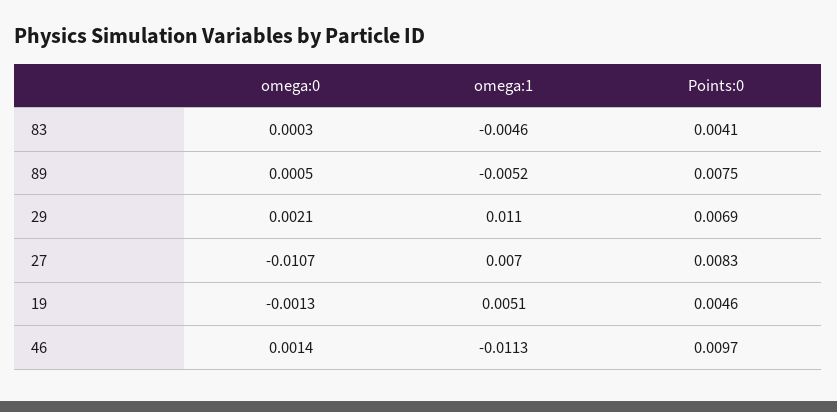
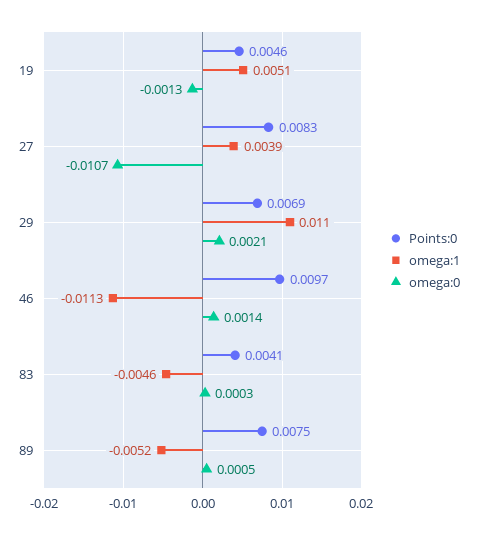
  {
    "omega:0": {
      "83": 0.0003,
      "89": 0.0005,
      "29": 0.0021,
      "27": -0.0107,
      "19": -0.0013,
      "46": 0.0014
    },
    "omega:1": {
      "83": -0.0046,
      "89": -0.0052,
      "29": 0.011,
-     "27": 0.007,
+     "27": 0.0039,
      "19": 0.0051,
      "46": -0.0113
    },
    "Points:0": {
      "83": 0.0041,
      "89": 0.0075,
      "29": 0.0069,
      "27": 0.0083,
      "19": 0.0046,
      "46": 0.0097
    }
  }

